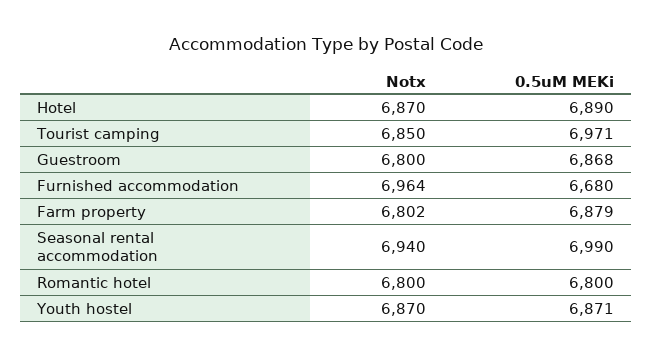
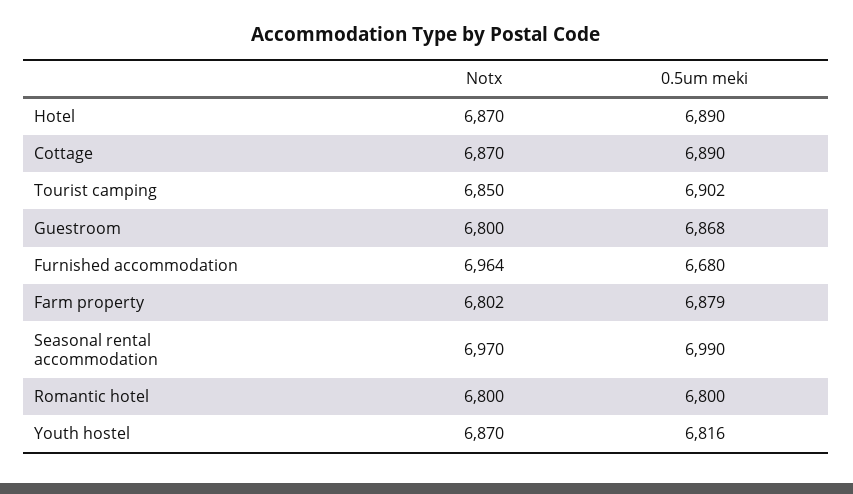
  {
    "Notx": {
      "Hotel": 6870,
      "Tourist camping": 6850,
      "Guestroom": 6800,
      "Furnished accommodation": 6964,
      "Farm property": 6802,
-     "Seasonal rental accommodation": 6940,
+     "Seasonal rental accommodation": 6970,
      "Romantic hotel": 6800,
-     "Youth hostel": 6870
+     "Youth hostel": 6870,
+     "Cottage": 6870
    },
    "0.5uM MEKi": {
      "Hotel": 6890,
-     "Tourist camping": 6971,
+     "Tourist camping": 6902,
      "Guestroom": 6868,
      "Furnished accommodation": 6680,
      "Farm property": 6879,
      "Seasonal rental accommodation": 6990,
      "Romantic hotel": 6800,
-     "Youth hostel": 6871
+     "Youth hostel": 6816,
+     "Cottage": 6890
    }
  }

